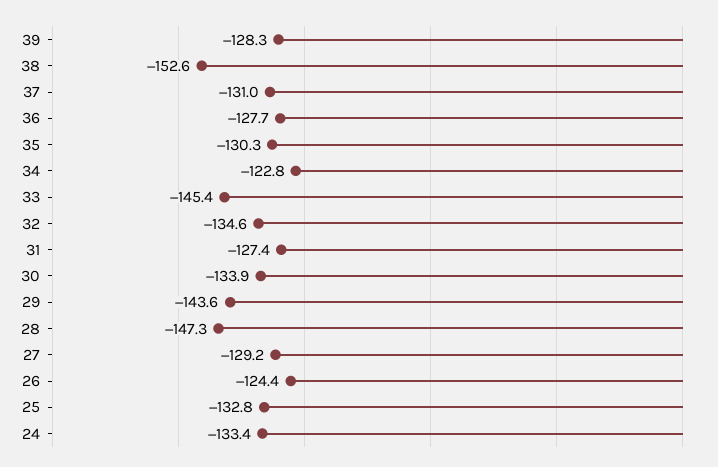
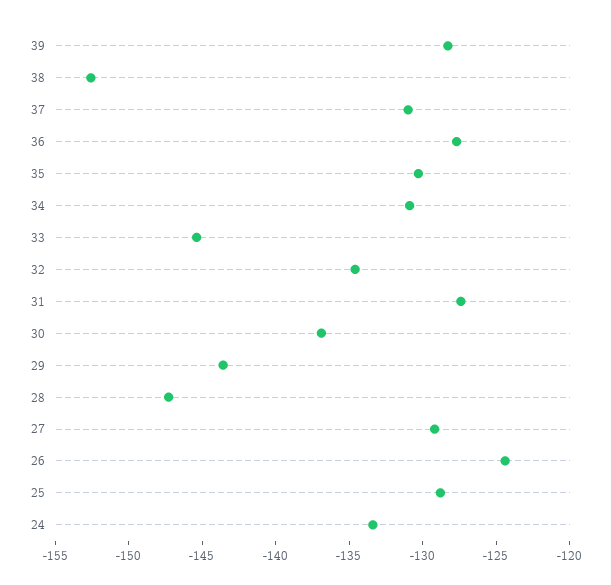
  {
    "39": -128.3,
    "38": -152.6,
    "37": -131,
    "36": -127.7,
    "35": -130.3,
-   "34": -122.8,
+   "34": -131,
    "33": -145.4,
    "32": -134.6,
    "31": -127.4,
-   "30": -133.9,
+   "30": -137,
    "29": -143.6,
    "28": -147.3,
    "27": -129.2,
    "26": -124.4,
-   "25": -132.8,
+   "25": -129,
    "24": -133.4
  }

